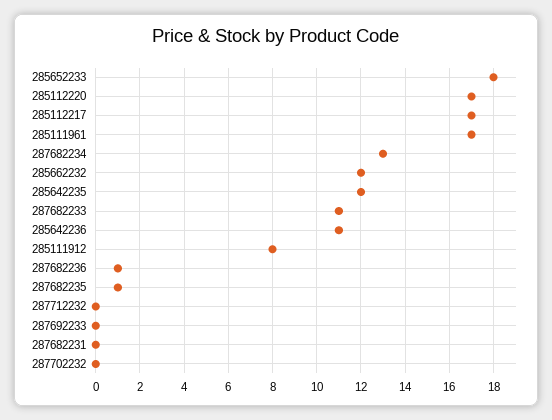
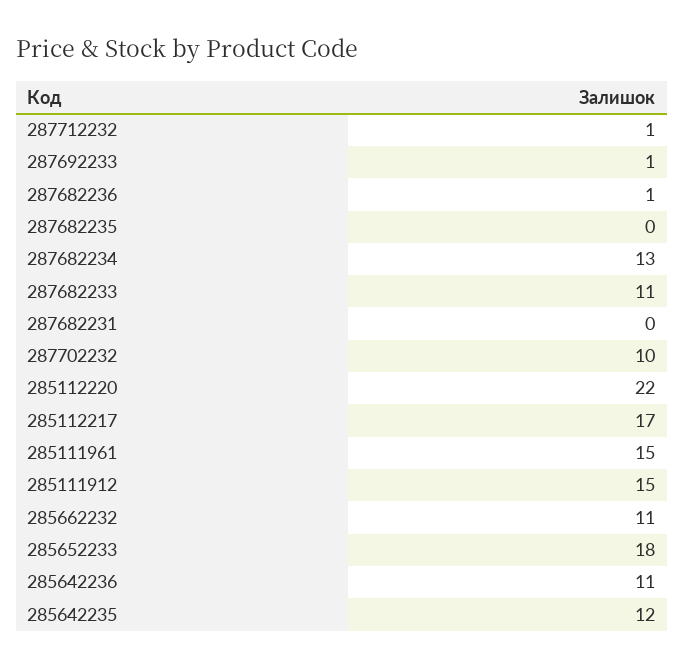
  {
    "285652233": 18,
-   "285112220": 17,
+   "285112220": 22,
    "285112217": 17,
-   "285111961": 17,
+   "285111961": 15,
    "287682234": 13,
-   "285662232": 12,
+   "285662232": 11,
    "285642235": 12,
    "287682233": 11,
    "285642236": 11,
-   "285111912": 8,
+   "285111912": 15,
    "287682236": 1,
-   "287682235": 1,
+   "287682235": 0,
-   "287712232": 0,
+   "287712232": 1,
-   "287692233": 0,
+   "287692233": 1,
    "287682231": 0,
-   "287702232": 0
+   "287702232": 10
  }

